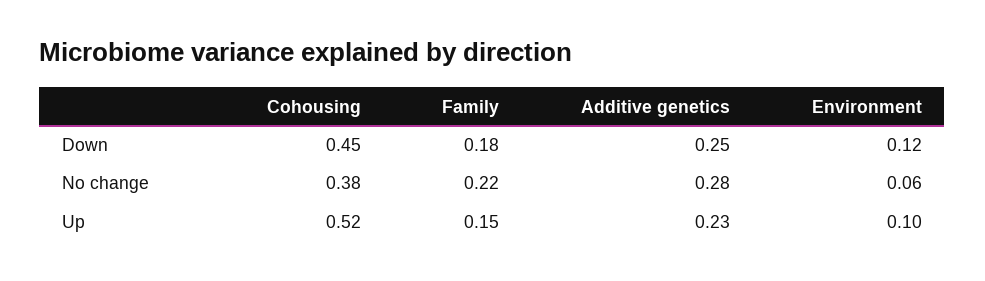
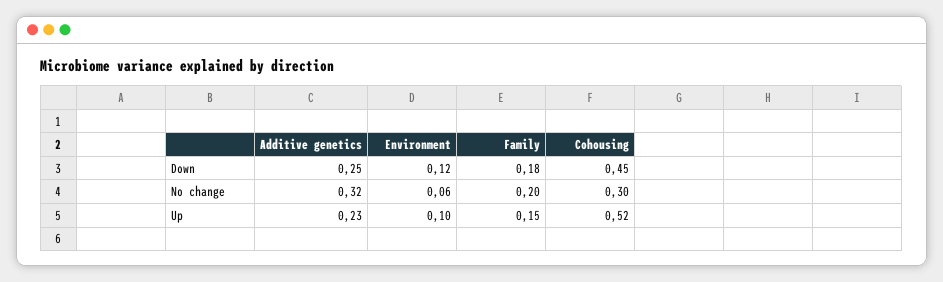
  {
    "Cohousing": {
      "Down": 0.45,
-     "No change": 0.38,
+     "No change": 0.3,
      "Up": 0.52
    },
    "Family": {
      "Down": 0.18,
-     "No change": 0.22,
+     "No change": 0.2,
      "Up": 0.15
    },
    "Additive genetics": {
      "Down": 0.25,
-     "No change": 0.28,
+     "No change": 0.32,
      "Up": 0.23
    },
    "Environment": {
      "Down": 0.12,
      "No change": 0.06,
      "Up": 0.1
    }
  }

